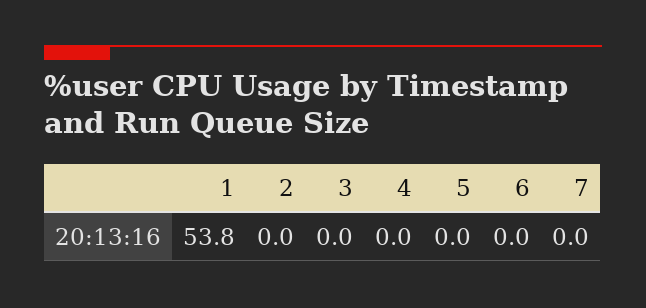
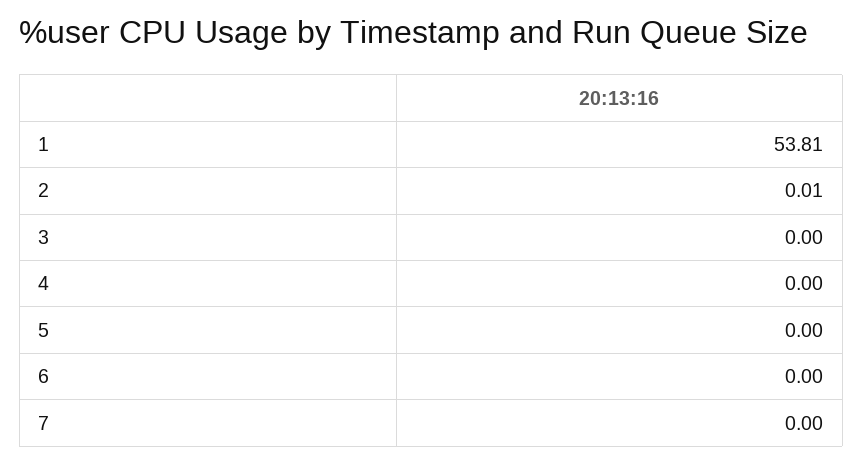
  {
-   "1": 53.8,
+   "1": 53.81,
-   "2": 0,
+   "2": 0.01,
    "3": 0,
    "4": 0,
    "5": 0,
    "6": 0,
    "7": 0
  }

